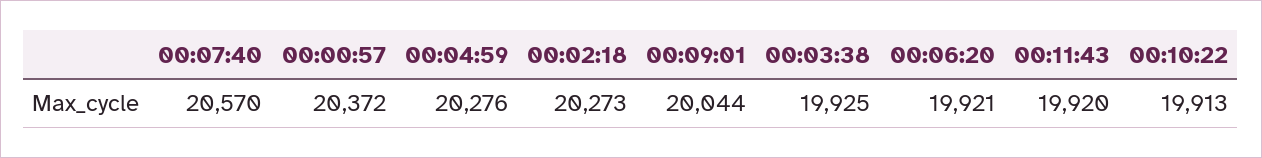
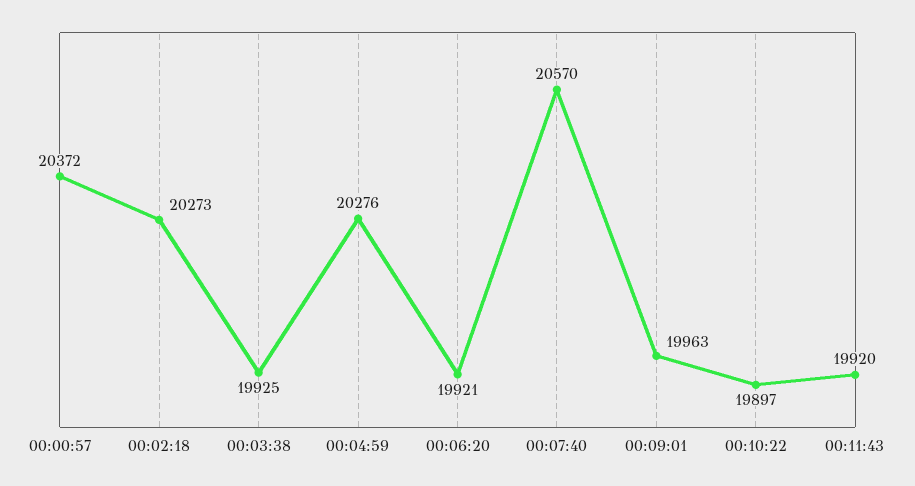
  {
    "00:07:40": 20570,
    "00:00:57": 20372,
    "00:04:59": 20276,
    "00:02:18": 20273,
-   "00:09:01": 20044,
+   "00:09:01": 19963,
    "00:03:38": 19925,
    "00:06:20": 19921,
    "00:11:43": 19920,
-   "00:10:22": 19913
+   "00:10:22": 19897
  }

